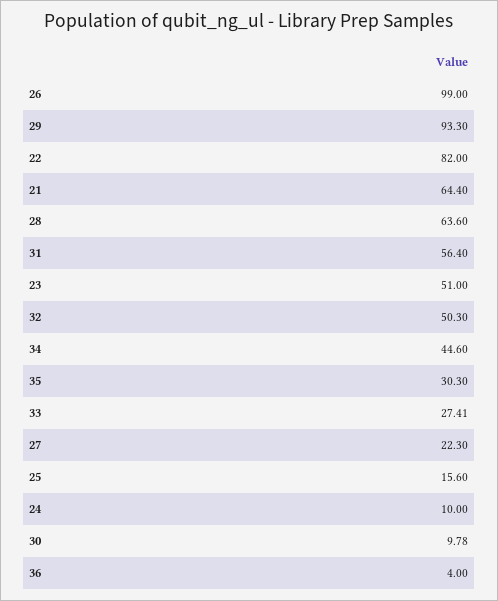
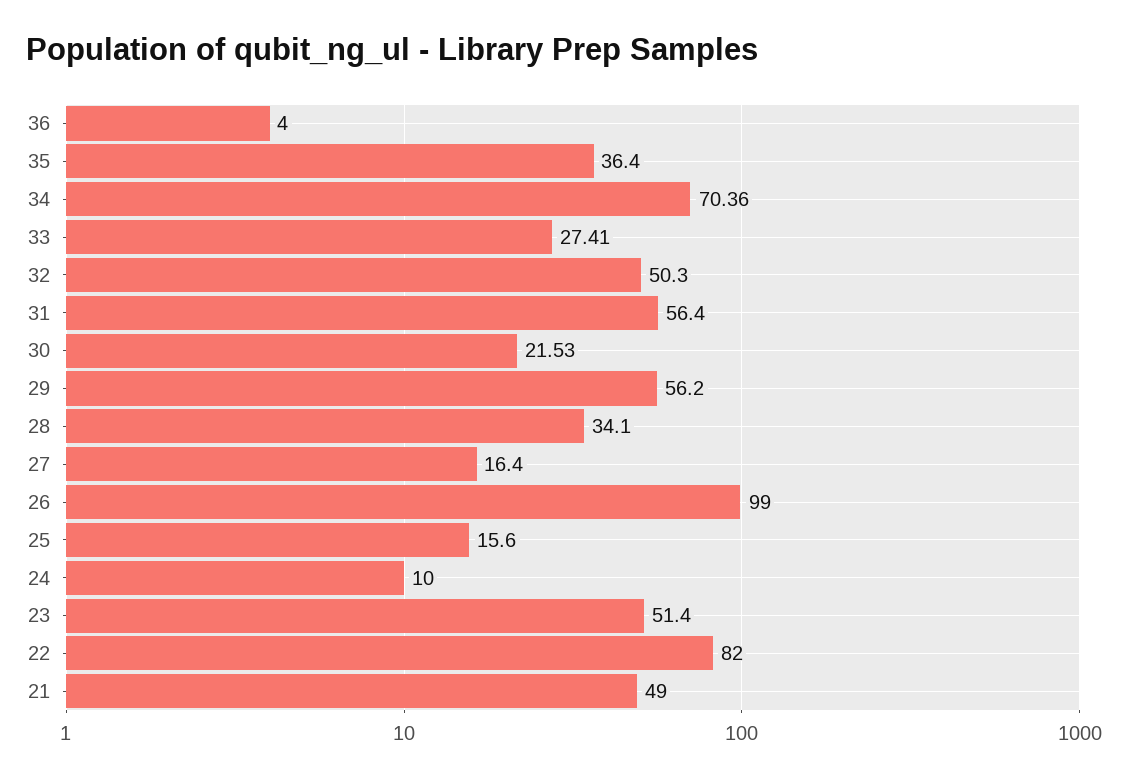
  {
    "26": 99,
-   "29": 93.3,
+   "29": 56.2,
    "22": 82,
-   "21": 64.4,
+   "21": 49,
-   "28": 63.6,
+   "28": 34.1,
    "31": 56.4,
-   "23": 51,
+   "23": 51.4,
    "32": 50.3,
-   "34": 44.6,
+   "34": 70.36,
-   "35": 30.3,
+   "35": 36.4,
    "33": 27.41,
-   "27": 22.3,
+   "27": 16.4,
    "25": 15.6,
    "24": 10,
-   "30": 9.78,
+   "30": 21.53,
    "36": 4
  }

